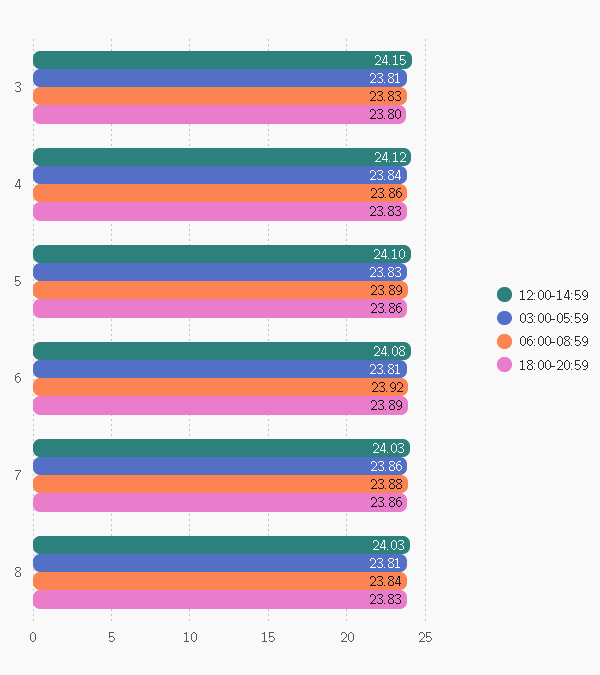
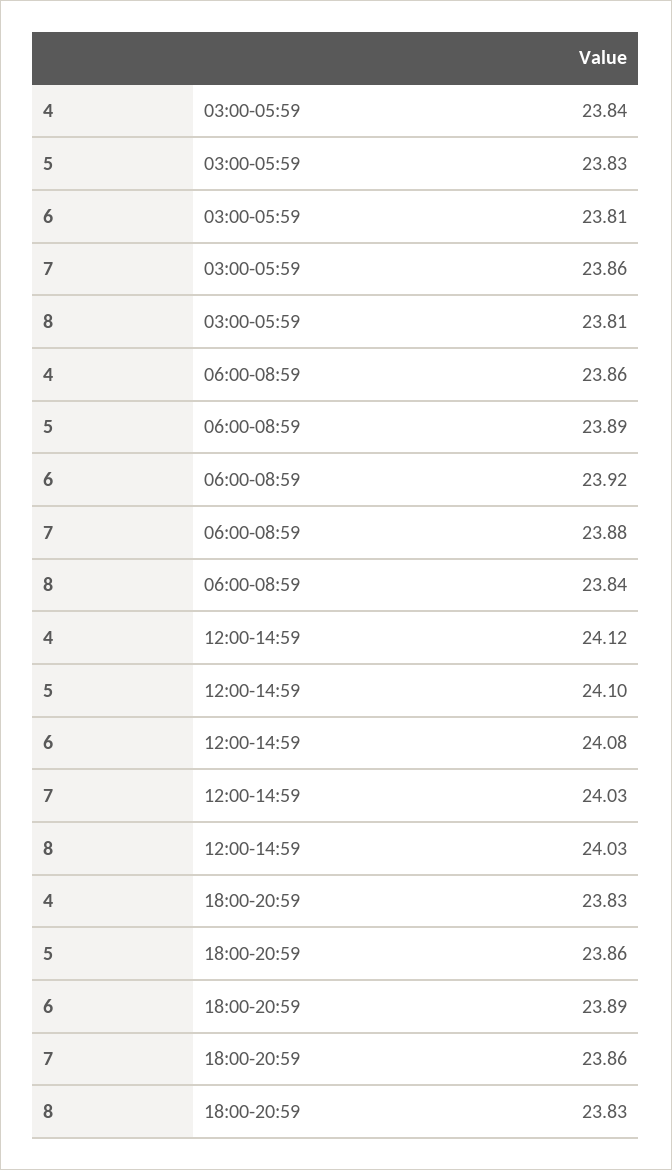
  {
    "12:00-14:59": {
-     "3": 24.15,
      "4": 24.12,
      "5": 24.1,
      "6": 24.08,
      "7": 24.03,
      "8": 24.03
    },
    "03:00-05:59": {
-     "3": 23.81,
      "4": 23.84,
      "5": 23.83,
      "6": 23.81,
      "7": 23.86,
      "8": 23.81
    },
    "06:00-08:59": {
-     "3": 23.83,
      "4": 23.86,
      "5": 23.89,
      "6": 23.92,
      "7": 23.88,
      "8": 23.84
    },
    "18:00-20:59": {
-     "3": 23.8,
      "4": 23.83,
      "5": 23.86,
      "6": 23.89,
      "7": 23.86,
      "8": 23.83
    }
  }

